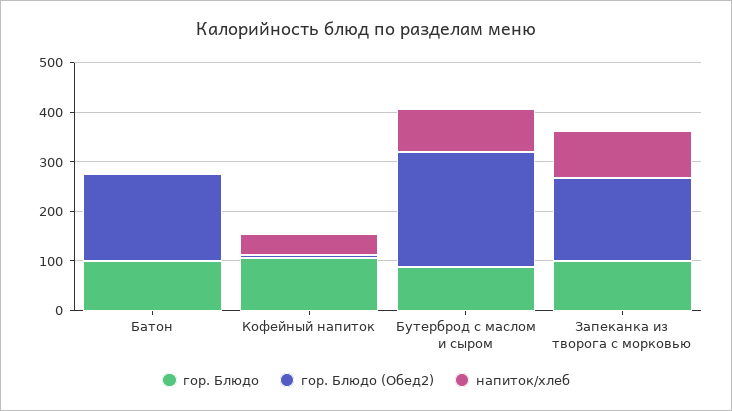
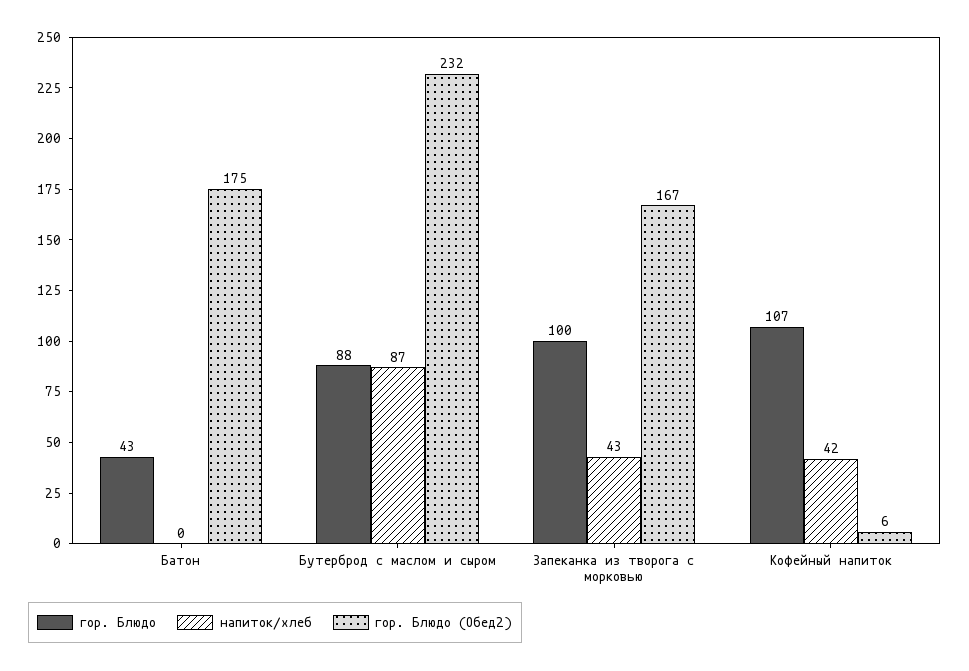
  {
    "гор. Блюдо": {
-     "Батон": 100,
+     "Батон": 43,
      "Кофейный напиток": 107,
      "Бутерброд с маслом и сыром": 88,
      "Запеканка из творога с морковью": 100
    },
    "гор. Блюдо (Обед2)": {
      "Батон": 175,
      "Кофейный напиток": 6,
      "Бутерброд с маслом и сыром": 232,
      "Запеканка из творога с морковью": 167
    },
    "напиток/хлеб": {
      "Батон": 0,
      "Кофейный напиток": 42,
      "Бутерброд с маслом и сыром": 87,
-     "Запеканка из творога с морковью": 100
+     "Запеканка из творога с морковью": 43
    }
  }

